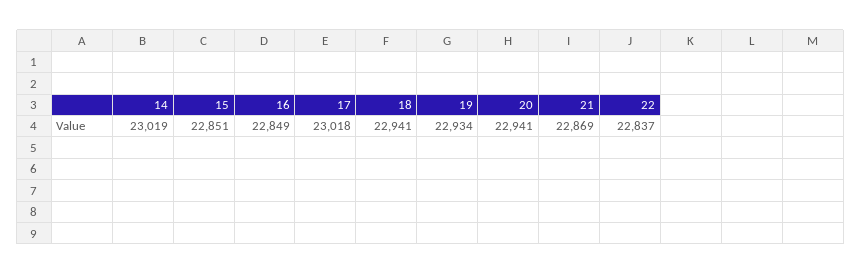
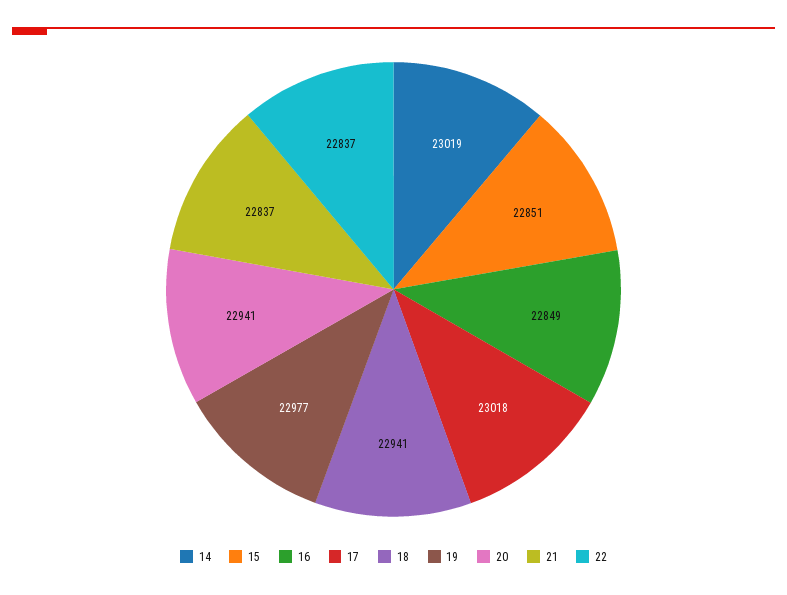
  {
    "14": 23019,
    "15": 22851,
    "16": 22849,
    "17": 23018,
    "18": 22941,
-   "19": 22934,
+   "19": 22977,
    "20": 22941,
-   "21": 22869,
+   "21": 22837,
    "22": 22837
  }

